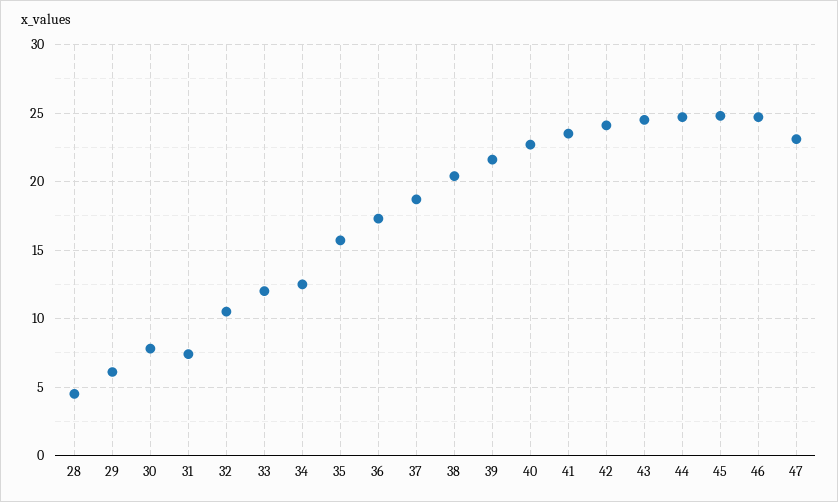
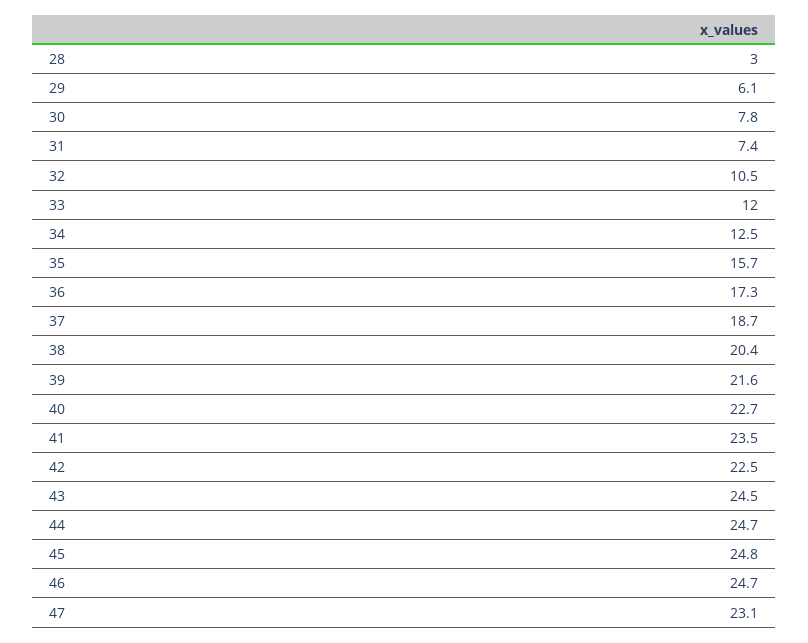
  {
-   "28": 4.5,
+   "28": 3,
    "29": 6.1,
    "30": 7.8,
    "31": 7.4,
    "32": 10.5,
    "33": 12,
    "34": 12.5,
    "35": 15.7,
    "36": 17.3,
    "37": 18.7,
    "38": 20.4,
    "39": 21.6,
    "40": 22.7,
    "41": 23.5,
-   "42": 24,
+   "42": 22.5,
    "43": 24.5,
    "44": 24.7,
    "45": 24.8,
    "46": 24.7,
    "47": 23.1
  }

